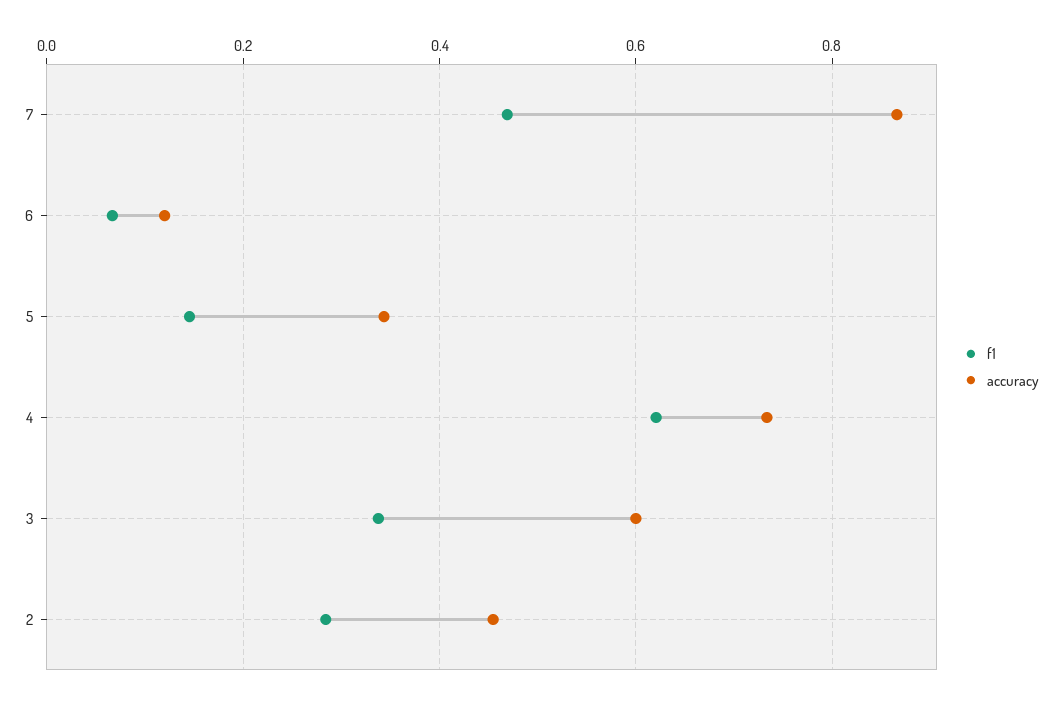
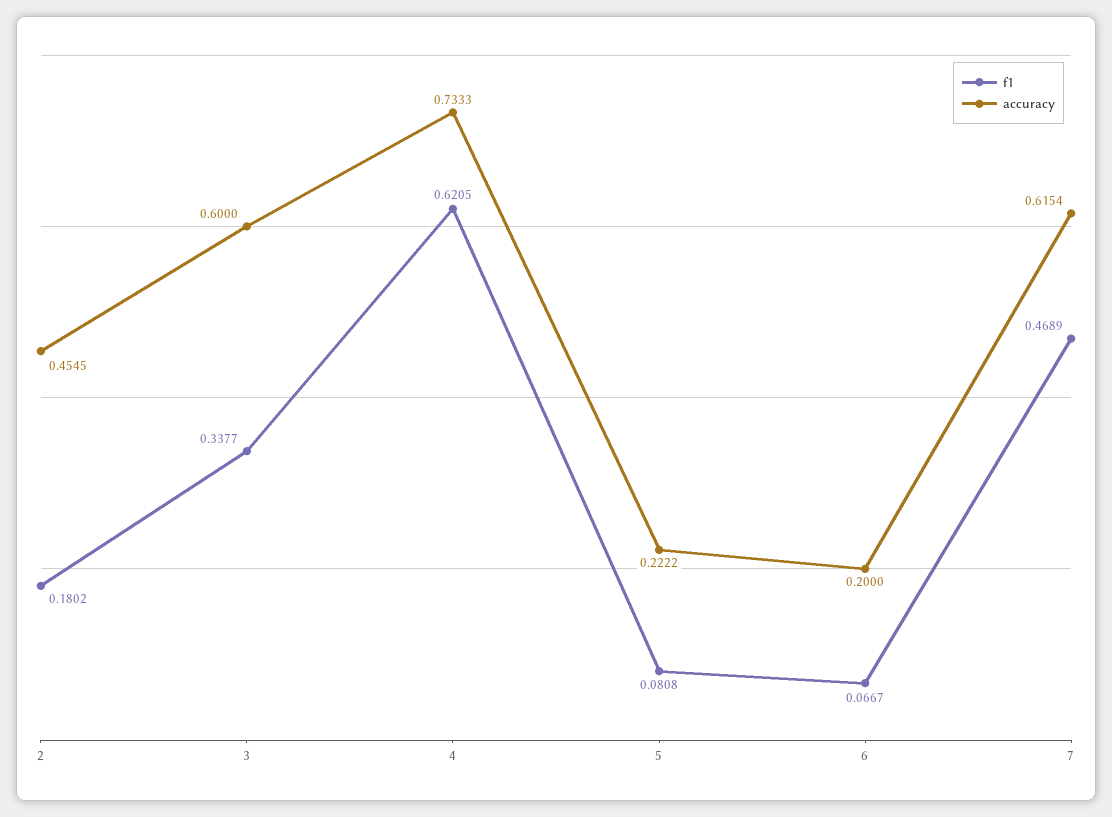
  {
    "f1": {
      "7": 0.4689,
      "6": 0.0667,
-     "5": 0.14,
+     "5": 0.0808,
      "4": 0.6205,
      "3": 0.3377,
-     "2": 0.28
+     "2": 0.1802
    },
    "accuracy": {
-     "7": 0.86,
+     "7": 0.6154,
-     "6": 0.12,
+     "6": 0.2,
-     "5": 0.34,
+     "5": 0.2222,
      "4": 0.7333,
      "3": 0.6,
      "2": 0.4545
    }
  }

